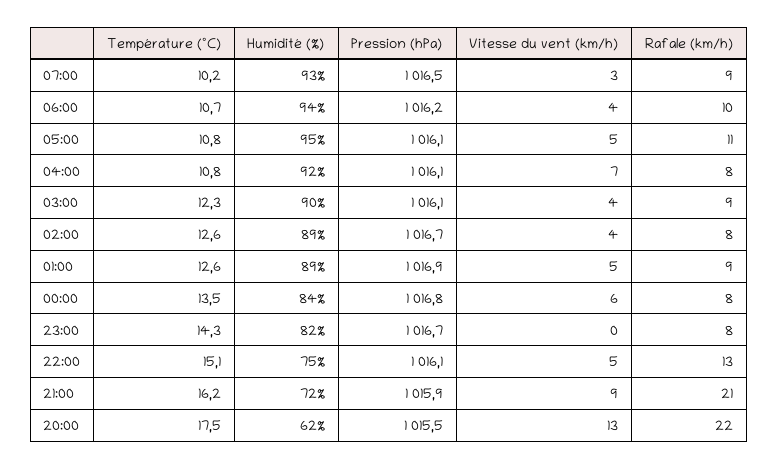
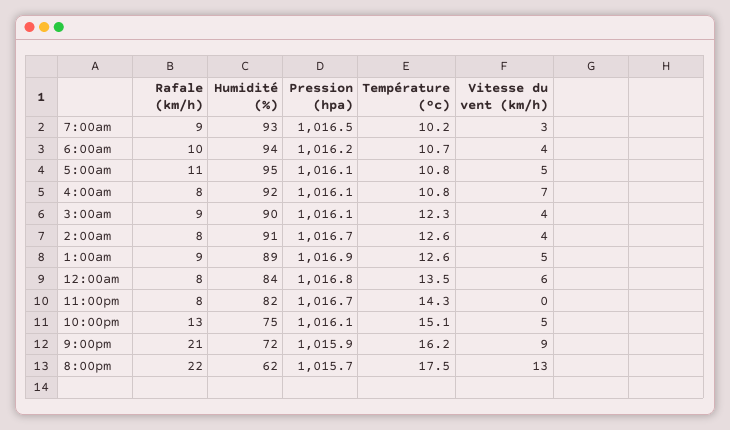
  {
    "Température (ºC)": {
      "07:00": 10.2,
      "06:00": 10.7,
      "05:00": 10.8,
      "04:00": 10.8,
      "03:00": 12.3,
      "02:00": 12.6,
      "01:00": 12.6,
      "00:00": 13.5,
      "23:00": 14.3,
      "22:00": 15.1,
      "21:00": 16.2,
      "20:00": 17.5
    },
    "Humidité (%)": {
      "07:00": 93,
      "06:00": 94,
      "05:00": 95,
      "04:00": 92,
      "03:00": 90,
-     "02:00": 89,
+     "02:00": 91,
      "01:00": 89,
      "00:00": 84,
      "23:00": 82,
      "22:00": 75,
      "21:00": 72,
      "20:00": 62
    },
    "Pression (hPa)": {
      "07:00": 1016.5,
      "06:00": 1016.2,
      "05:00": 1016.1,
      "04:00": 1016.1,
      "03:00": 1016.1,
      "02:00": 1016.7,
      "01:00": 1016.9,
      "00:00": 1016.8,
      "23:00": 1016.7,
      "22:00": 1016.1,
      "21:00": 1015.9,
-     "20:00": 1015.5
+     "20:00": 1015.7
    },
    "Vitesse du vent (km/h)": {
      "07:00": 3,
      "06:00": 4,
      "05:00": 5,
      "04:00": 7,
      "03:00": 4,
      "02:00": 4,
      "01:00": 5,
      "00:00": 6,
      "23:00": 0,
      "22:00": 5,
      "21:00": 9,
      "20:00": 13
    },
    "Rafale (km/h)": {
      "07:00": 9,
      "06:00": 10,
      "05:00": 11,
      "04:00": 8,
      "03:00": 9,
      "02:00": 8,
      "01:00": 9,
      "00:00": 8,
      "23:00": 8,
      "22:00": 13,
      "21:00": 21,
      "20:00": 22
    }
  }

